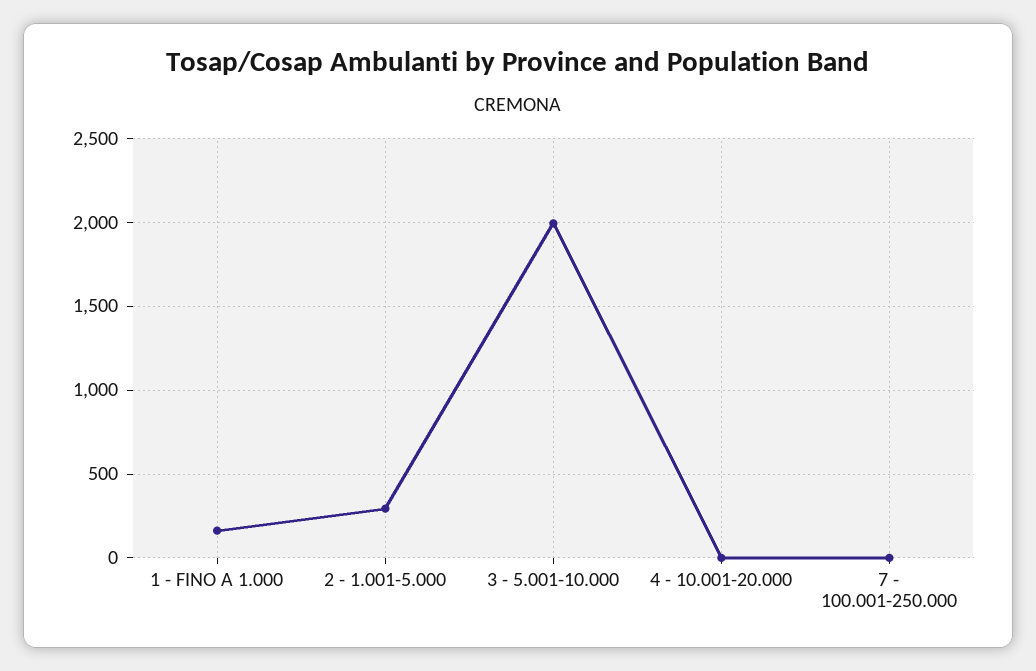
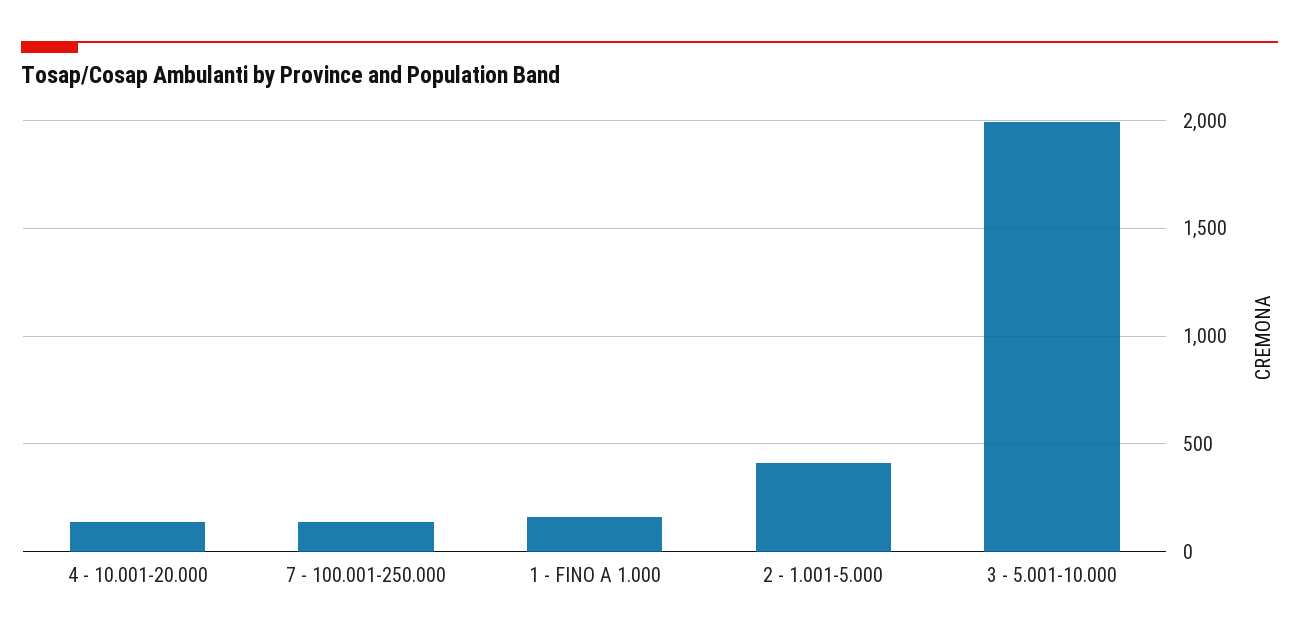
  {
    "1 - FINO A 1.000": 150,
-   "2 - 1.001-5.000": 300,
+   "2 - 1.001-5.000": 400,
    "3 - 5.001-10.000": 2000,
-   "4 - 10.001-20.000": 0,
+   "4 - 10.001-20.000": 150,
-   "7 - 100.001-250.000": 0
+   "7 - 100.001-250.000": 150
  }

